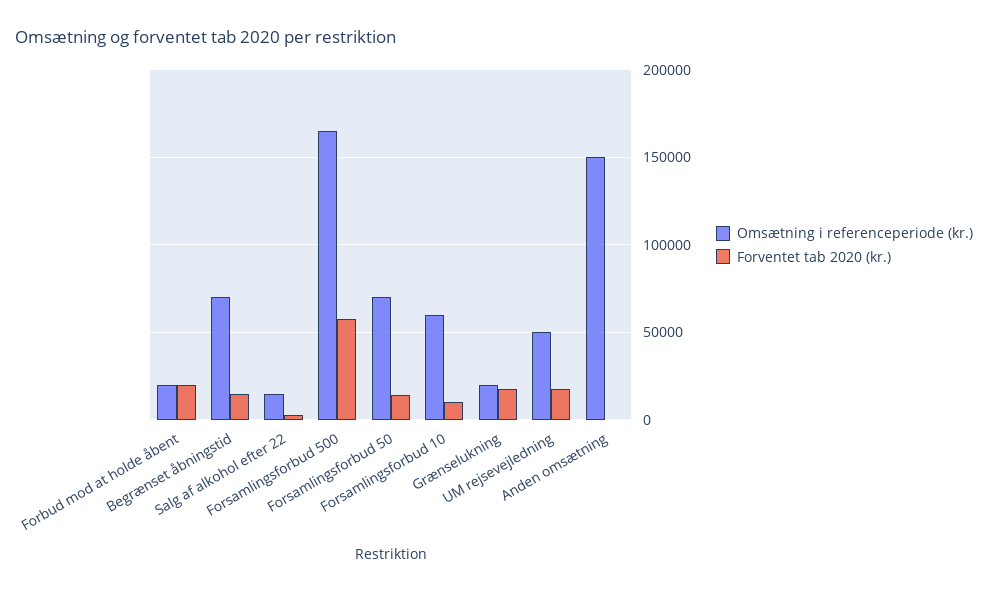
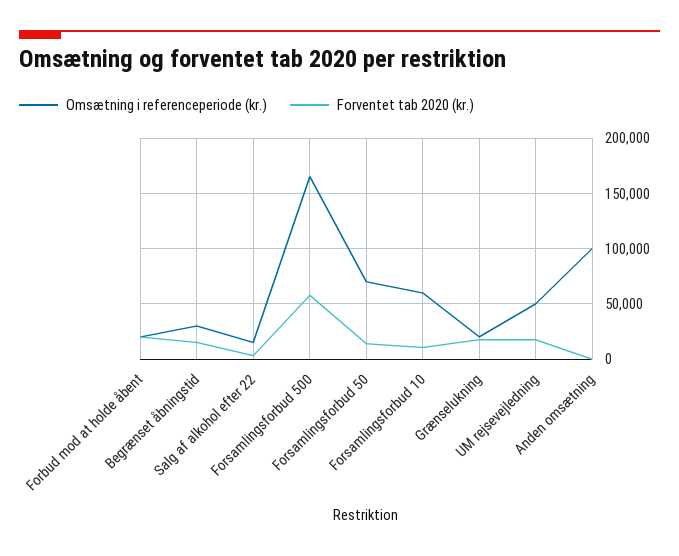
  {
    "Omsætning i referenceperiode (kr.)": {
      "Forbud mod at holde åbent": 20000,
-     "Begrænset åbningstid": 70000,
+     "Begrænset åbningstid": 30000,
      "Salg af alkohol efter 22": 15000,
      "Forsamlingsforbud 500": 165000,
      "Forsamlingsforbud 50": 70000,
      "Forsamlingsforbud 10": 60000,
      "Grænselukning": 20000,
      "UM rejsevejledning": 50000,
-     "Anden omsætning": 150000
+     "Anden omsætning": 100000
    },
    "Forventet tab 2020 (kr.)": {
      "Forbud mod at holde åbent": 20000,
      "Begrænset åbningstid": 15000,
      "Salg af alkohol efter 22": 5000,
      "Forsamlingsforbud 500": 60000,
      "Forsamlingsforbud 50": 15000,
      "Forsamlingsforbud 10": 10000,
      "Grænselukning": 20000,
      "UM rejsevejledning": 20000,
      "Anden omsætning": 0
    }
  }

